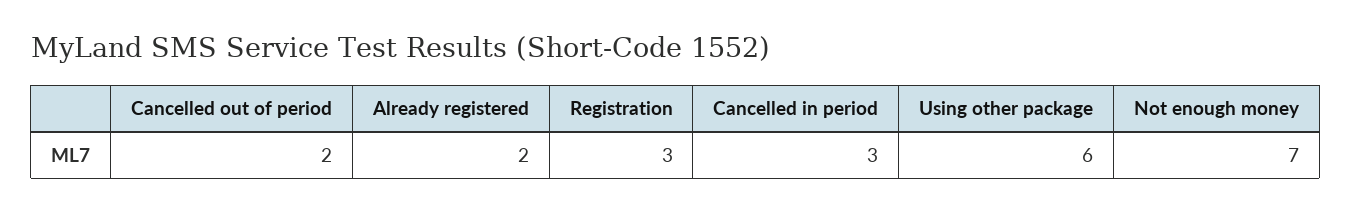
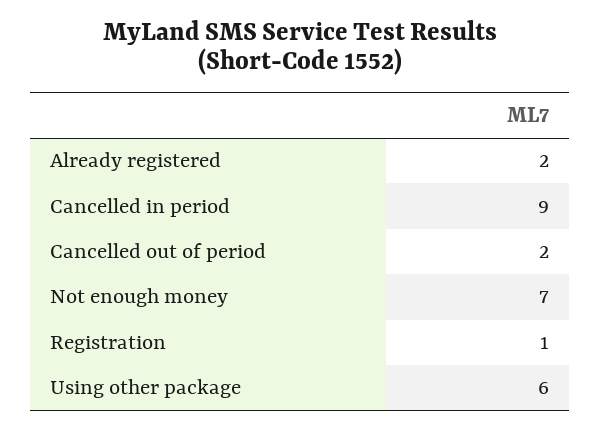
  {
    "Cancelled out of period": 2,
    "Already registered": 2,
-   "Registration": 3,
+   "Registration": 1,
-   "Cancelled in period": 3,
+   "Cancelled in period": 9,
    "Using other package": 6,
    "Not enough money": 7
  }

